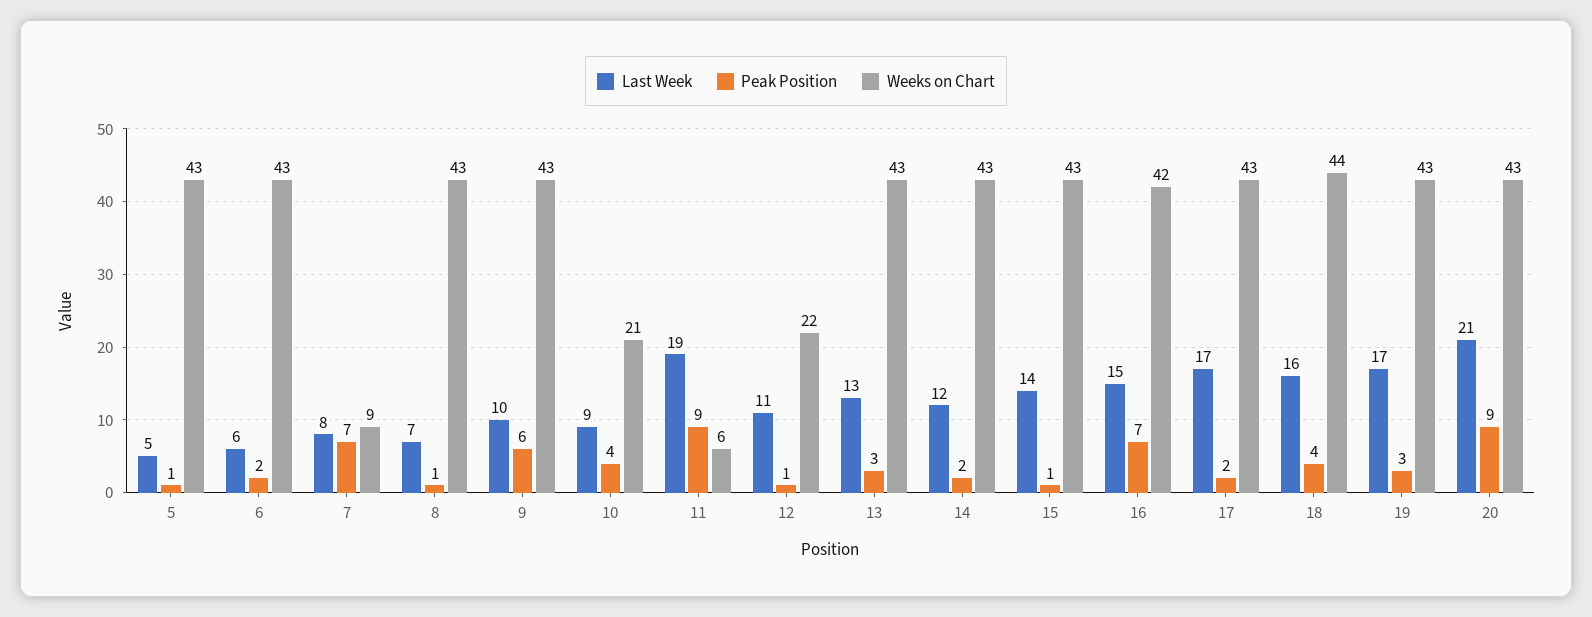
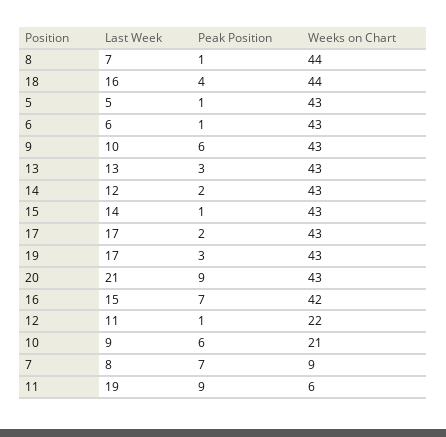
  {
    "Last Week": {
      "5": 5,
      "6": 6,
      "7": 8,
      "8": 7,
      "9": 10,
      "10": 9,
      "11": 19,
      "12": 11,
      "13": 13,
      "14": 12,
      "15": 14,
      "16": 15,
      "17": 17,
      "18": 16,
      "19": 17,
      "20": 21
    },
    "Peak Position": {
      "5": 1,
-     "6": 2,
+     "6": 1,
      "7": 7,
      "8": 1,
      "9": 6,
-     "10": 4,
+     "10": 6,
      "11": 9,
      "12": 1,
      "13": 3,
      "14": 2,
      "15": 1,
      "16": 7,
      "17": 2,
      "18": 4,
      "19": 3,
      "20": 9
    },
    "Weeks on Chart": {
      "5": 43,
      "6": 43,
      "7": 9,
-     "8": 43,
+     "8": 44,
      "9": 43,
      "10": 21,
      "11": 6,
      "12": 22,
      "13": 43,
      "14": 43,
      "15": 43,
      "16": 42,
      "17": 43,
      "18": 44,
      "19": 43,
      "20": 43
    }
  }

